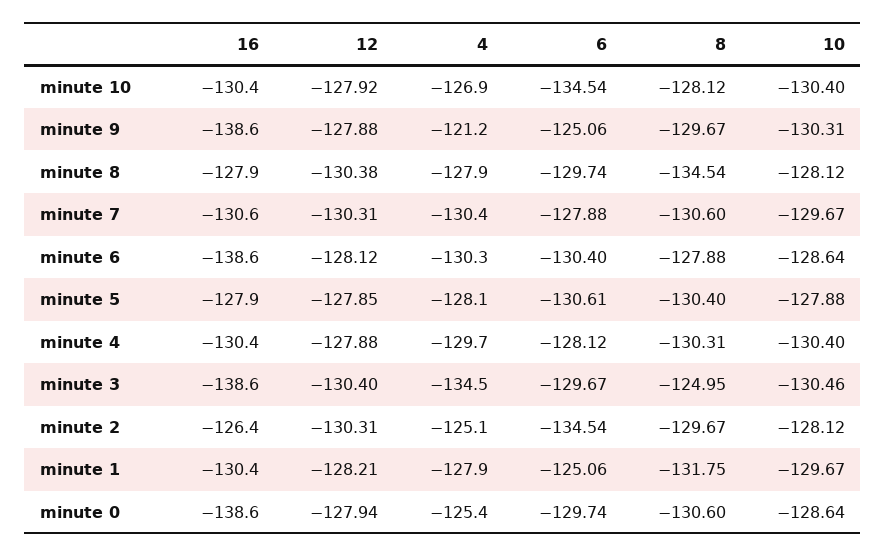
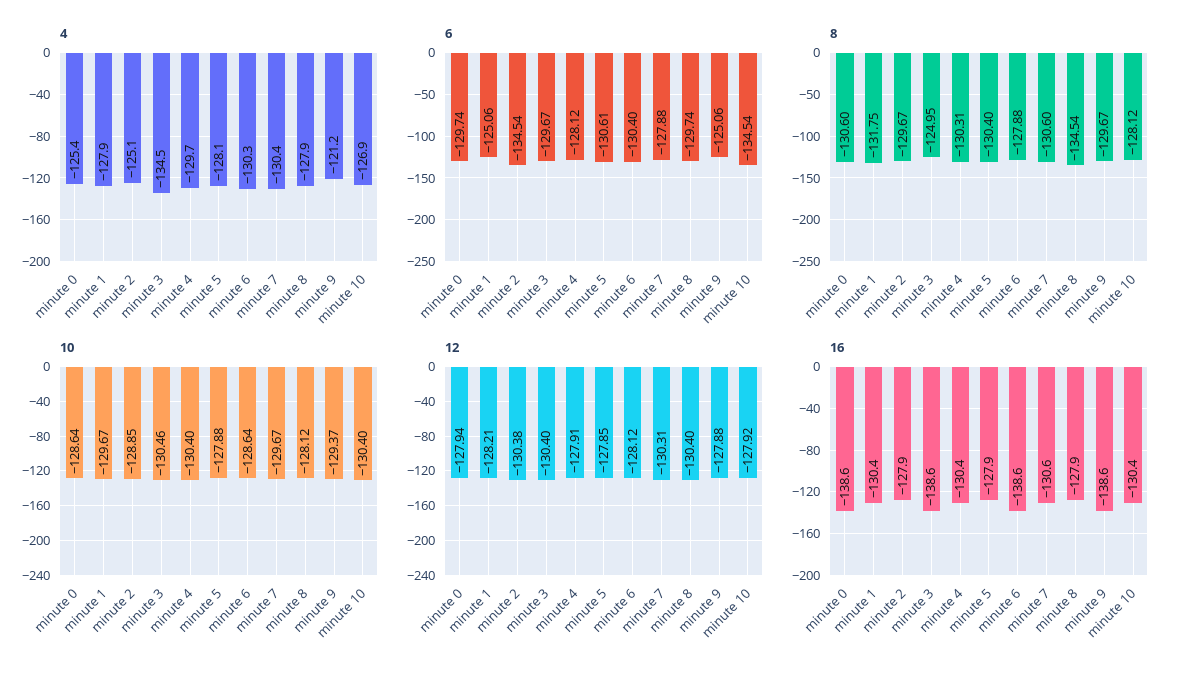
  {
    "16": {
      "minute 10": -130.4,
      "minute 9": -138.6,
      "minute 8": -127.9,
      "minute 7": -130.6,
      "minute 6": -138.6,
      "minute 5": -127.9,
      "minute 4": -130.4,
      "minute 3": -138.6,
-     "minute 2": -126.4,
+     "minute 2": -127.9,
      "minute 1": -130.4,
      "minute 0": -138.6
    },
    "12": {
      "minute 10": -127.92,
      "minute 9": -127.88,
-     "minute 8": -130.38,
+     "minute 8": -130.4,
      "minute 7": -130.31,
      "minute 6": -128.12,
      "minute 5": -127.85,
-     "minute 4": -127.88,
+     "minute 4": -127.91,
      "minute 3": -130.4,
-     "minute 2": -130.31,
+     "minute 2": -130.38,
      "minute 1": -128.21,
      "minute 0": -127.94
    },
    "4": {
      "minute 10": -126.9,
      "minute 9": -121.2,
      "minute 8": -127.9,
      "minute 7": -130.4,
      "minute 6": -130.3,
      "minute 5": -128.1,
      "minute 4": -129.7,
      "minute 3": -134.5,
      "minute 2": -125.1,
      "minute 1": -127.9,
      "minute 0": -125.4
    },
    "6": {
      "minute 10": -134.54,
      "minute 9": -125.06,
      "minute 8": -129.74,
      "minute 7": -127.88,
      "minute 6": -130.4,
      "minute 5": -130.61,
      "minute 4": -128.12,
      "minute 3": -129.67,
      "minute 2": -134.54,
      "minute 1": -125.06,
      "minute 0": -129.74
    },
    "8": {
      "minute 10": -128.12,
      "minute 9": -129.67,
      "minute 8": -134.54,
      "minute 7": -130.6,
      "minute 6": -127.88,
      "minute 5": -130.4,
      "minute 4": -130.31,
      "minute 3": -124.95,
      "minute 2": -129.67,
      "minute 1": -131.75,
      "minute 0": -130.6
    },
    "10": {
      "minute 10": -130.4,
-     "minute 9": -130.31,
+     "minute 9": -129.37,
      "minute 8": -128.12,
      "minute 7": -129.67,
      "minute 6": -128.64,
      "minute 5": -127.88,
      "minute 4": -130.4,
      "minute 3": -130.46,
-     "minute 2": -128.12,
+     "minute 2": -128.85,
      "minute 1": -129.67,
      "minute 0": -128.64
    }
  }

